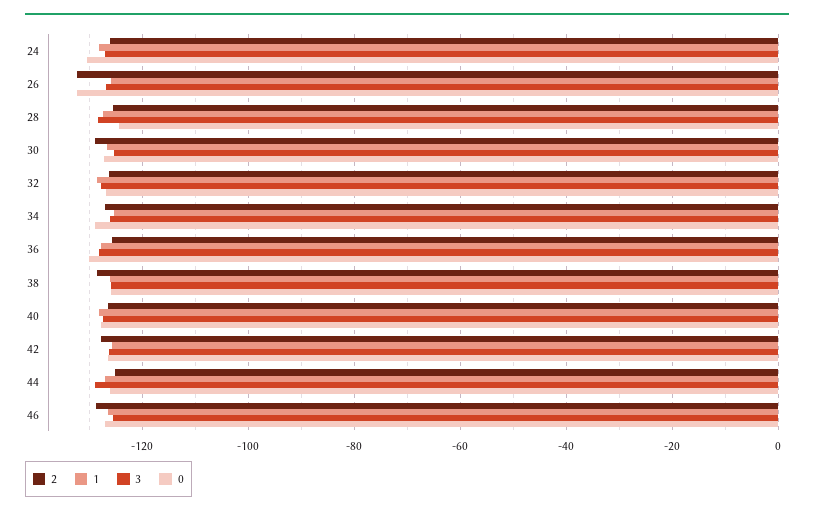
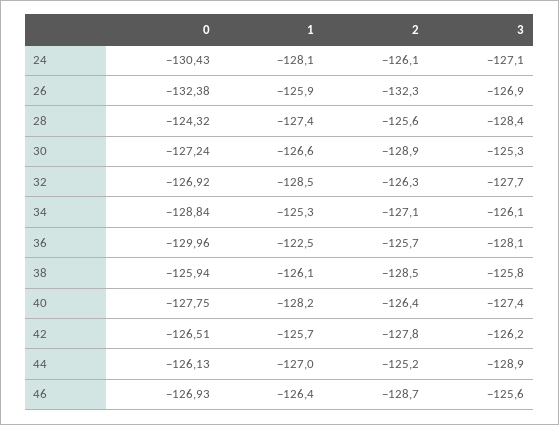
  {
    "2": {
      "24": -126.1,
      "26": -132.3,
      "28": -125.6,
      "30": -128.9,
      "32": -126.3,
      "34": -127.1,
      "36": -125.7,
      "38": -128.5,
      "40": -126.4,
      "42": -127.8,
      "44": -125.2,
      "46": -128.7
    },
    "1": {
      "24": -128.1,
      "26": -125.9,
      "28": -127.4,
      "30": -126.6,
      "32": -128.5,
      "34": -125.3,
-     "36": -128,
+     "36": -122.5,
      "38": -126.1,
      "40": -128.2,
      "42": -125.7,
      "44": -127,
      "46": -126.4
    },
    "3": {
      "24": -127.1,
      "26": -126.9,
      "28": -128.4,
      "30": -125.3,
      "32": -127.7,
      "34": -126.1,
      "36": -128.1,
      "38": -125.8,
      "40": -127.4,
      "42": -126.2,
      "44": -128.9,
      "46": -125.6
    },
    "0": {
      "24": -130.43,
      "26": -132.38,
      "28": -124.32,
      "30": -127.24,
      "32": -126.92,
      "34": -128.84,
      "36": -129.96,
      "38": -125.94,
      "40": -127.75,
      "42": -126.51,
      "44": -126.13,
      "46": -126.93
    }
  }

